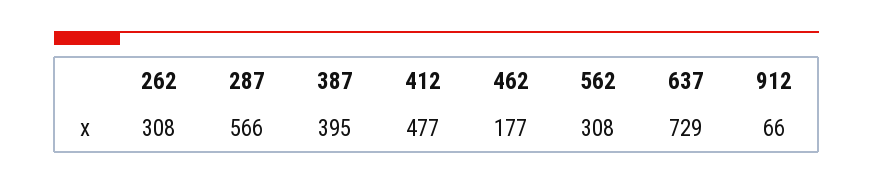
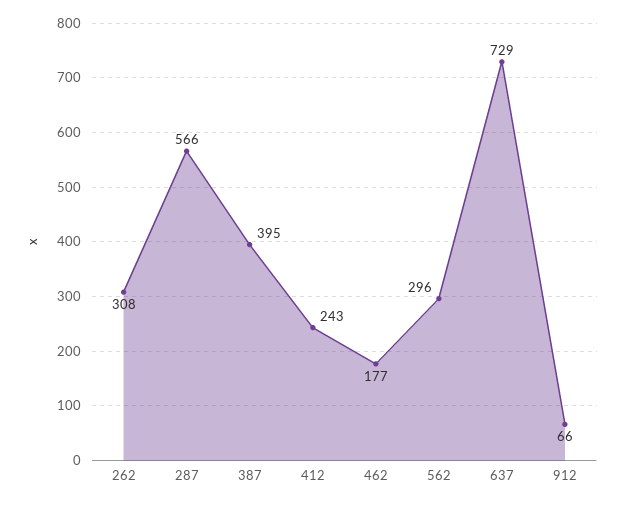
  {
    "262": 308,
    "287": 566,
    "387": 395,
-   "412": 477,
+   "412": 243,
    "462": 177,
-   "562": 308,
+   "562": 296,
    "637": 729,
    "912": 66
  }

